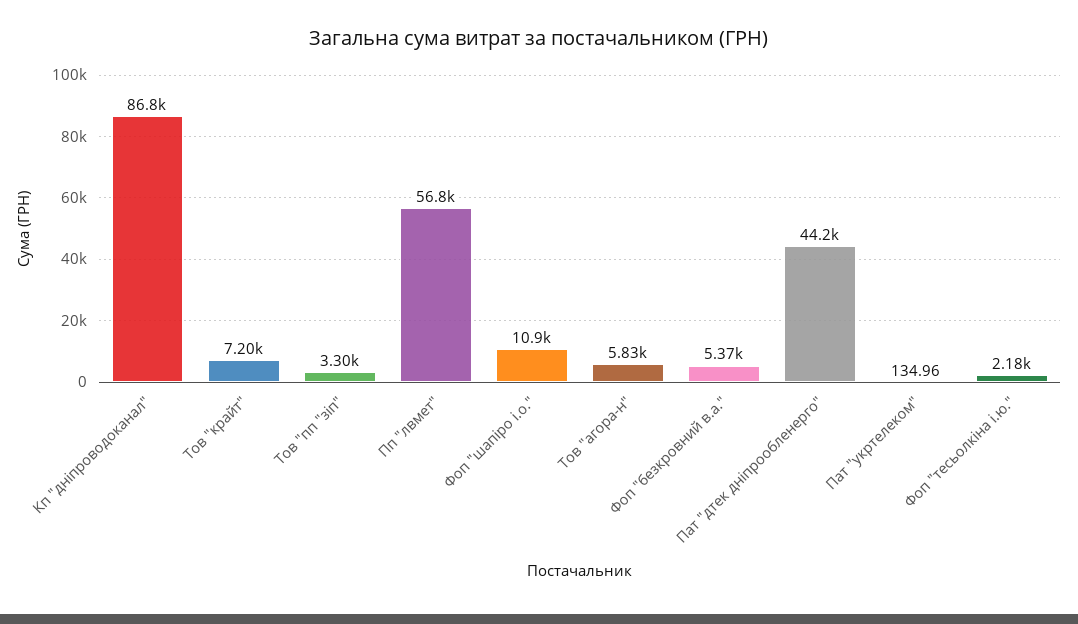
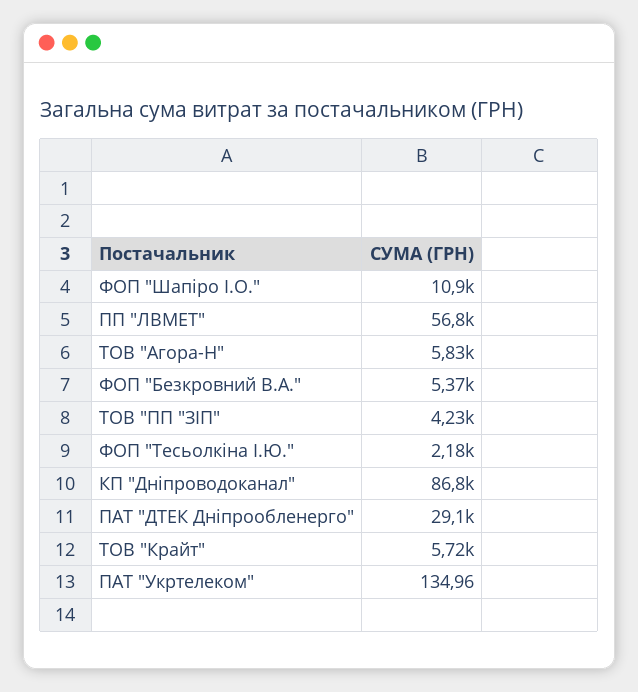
  {
    "Кп \"дніпроводоканал\"": 86800,
-   "Тов \"крайт\"": 7200,
+   "Тов \"крайт\"": 5720,
-   "Тов \"пп \"зіп\"": 3300,
+   "Тов \"пп \"зіп\"": 4230,
    "Пп \"лвмет\"": 56800,
    "Фоп \"шапіро і.о.\"": 10900,
    "Тов \"агора-н\"": 5830,
    "Фоп \"безкровний в.а.\"": 5370,
-   "Пат \"дтек дніпрообленерго\"": 44200,
+   "Пат \"дтек дніпрообленерго\"": 29100,
    "Пат \"укртелеком\"": 134.96,
    "Фоп \"тесьолкіна і.ю.\"": 2180
  }

